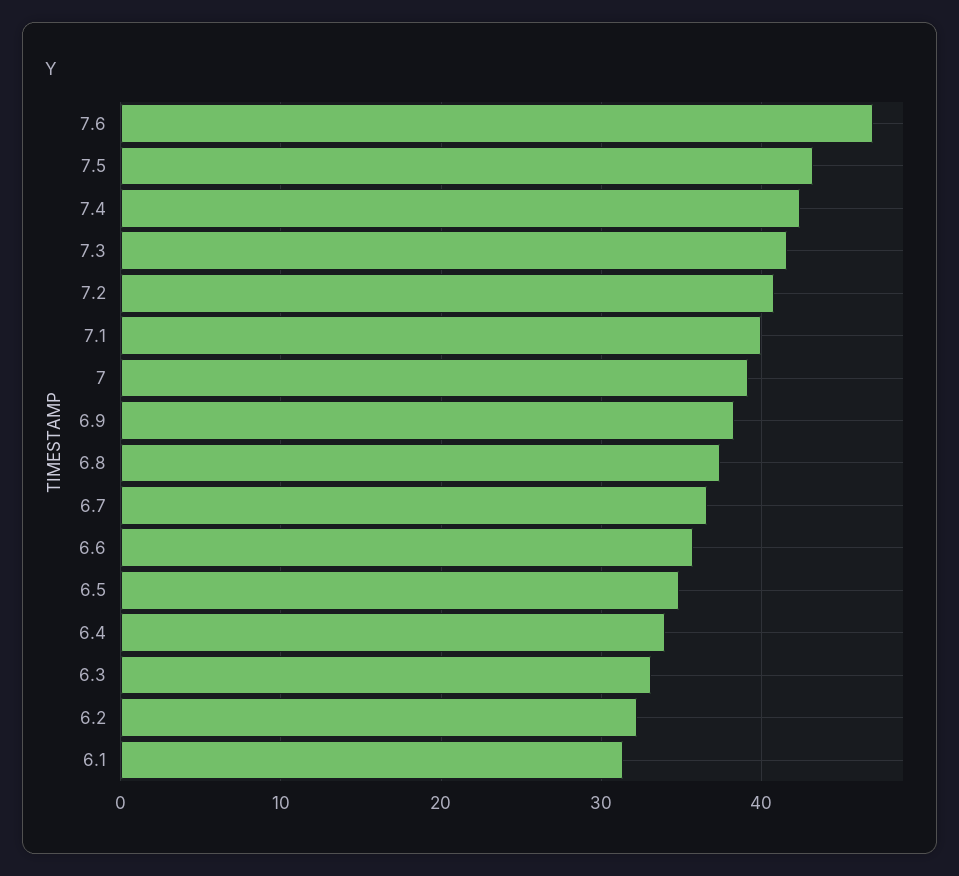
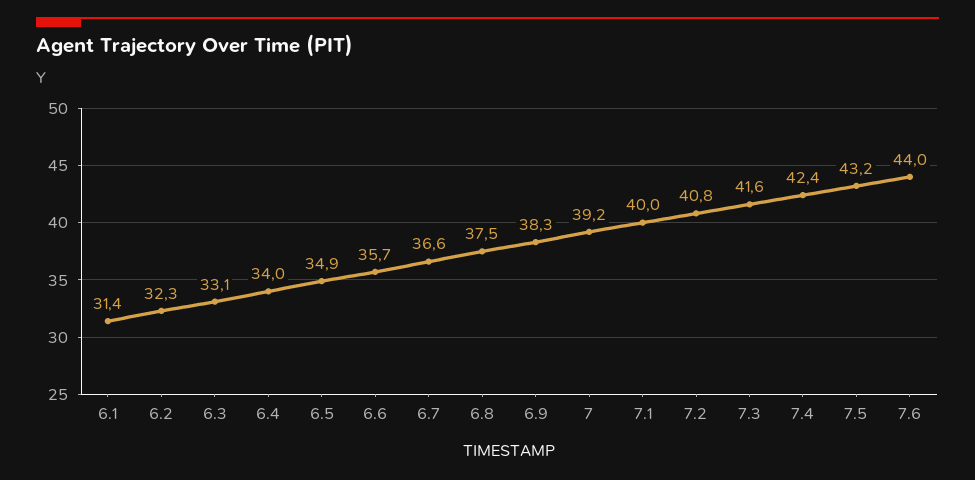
  {
-   "7.6": 47,
+   "7.6": 44,
    "7.5": 43.2,
    "7.4": 42.4,
    "7.3": 41.6,
    "7.2": 40.8,
    "7.1": 40,
    "7": 39.2,
    "6.9": 38.3,
    "6.8": 37.5,
    "6.7": 36.6,
    "6.6": 35.7,
    "6.5": 34.9,
    "6.4": 34,
    "6.3": 33.1,
    "6.2": 32.3,
    "6.1": 31.4
  }

